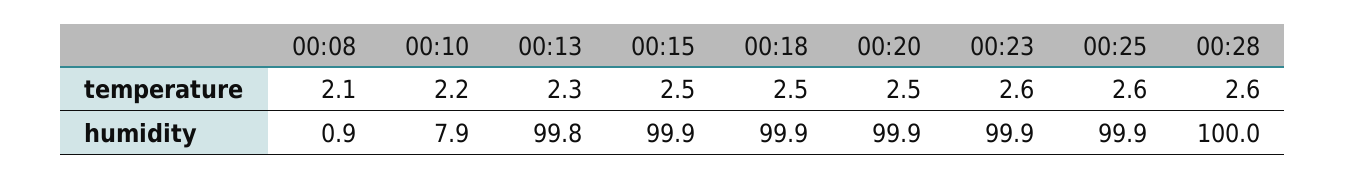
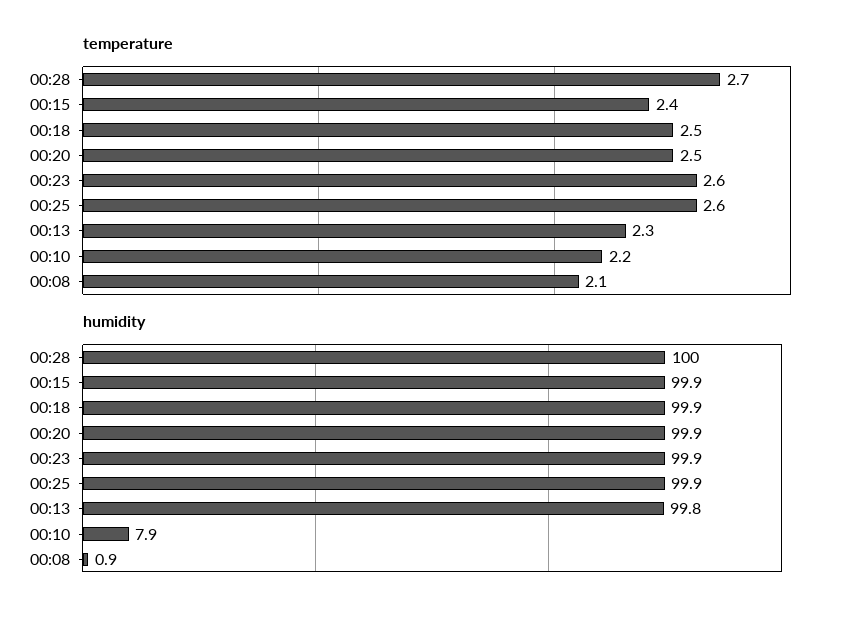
  {
    "temperature": {
      "00:08": 2.1,
      "00:10": 2.2,
      "00:13": 2.3,
-     "00:15": 2.5,
+     "00:15": 2.4,
      "00:18": 2.5,
      "00:20": 2.5,
      "00:23": 2.6,
      "00:25": 2.6,
-     "00:28": 2.6
+     "00:28": 2.7
    },
    "humidity": {
      "00:08": 0.9,
      "00:10": 7.9,
      "00:13": 99.8,
      "00:15": 99.9,
      "00:18": 99.9,
      "00:20": 99.9,
      "00:23": 99.9,
      "00:25": 99.9,
      "00:28": 100
    }
  }

